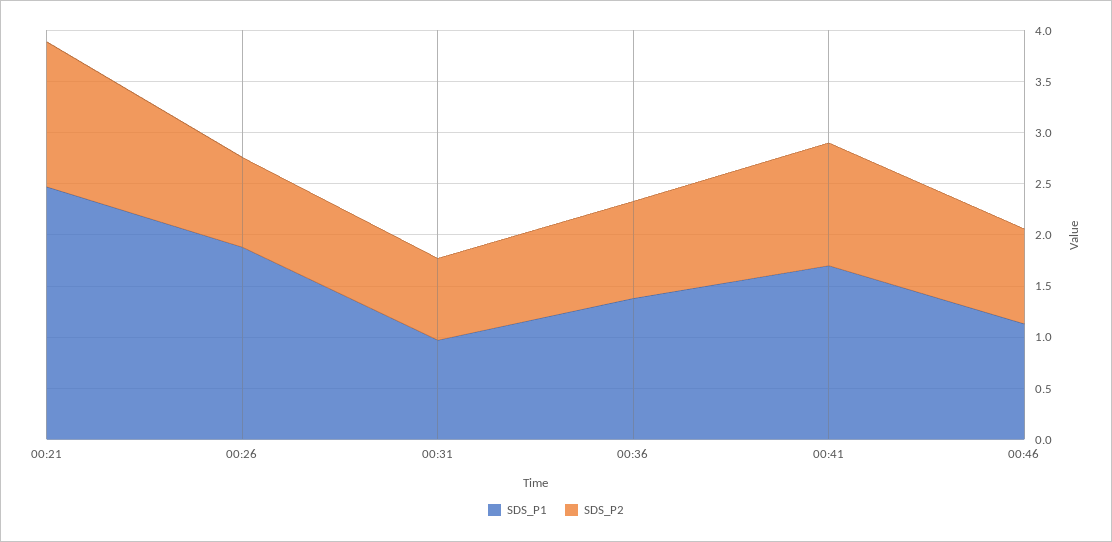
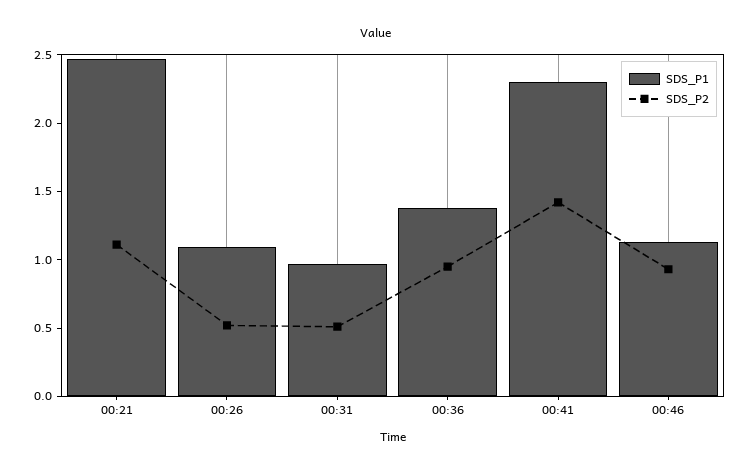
  {
    "SDS_P1": {
      "00:21": 2.5,
-     "00:26": 1.9,
+     "00:26": 1.1,
      "00:31": 1,
      "00:36": 1.4,
-     "00:41": 1.7,
+     "00:41": 2.3,
      "00:46": 1.1
    },
    "SDS_P2": {
-     "00:21": 1.4,
+     "00:21": 1.1,
-     "00:26": 0.9,
+     "00:26": 0.5,
-     "00:31": 0.8,
+     "00:31": 0.5,
      "00:36": 1,
-     "00:41": 1.2,
+     "00:41": 1.4,
      "00:46": 0.9
    }
  }

